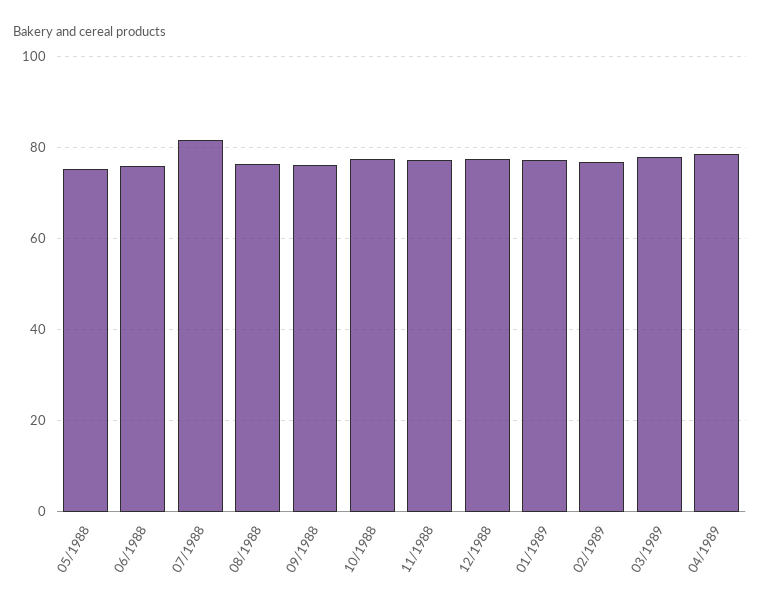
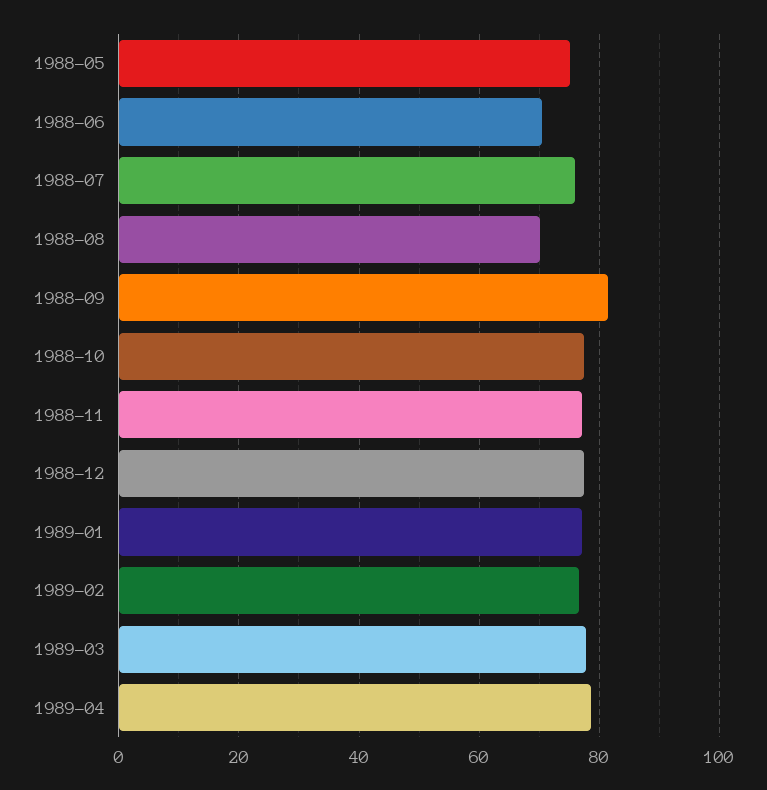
  {
    "05/1988": 76,
-   "06/1988": 76,
+   "06/1988": 70,
-   "07/1988": 82,
+   "07/1988": 76,
-   "08/1988": 76,
+   "08/1988": 70,
-   "09/1988": 76,
+   "09/1988": 82,
    "10/1988": 78,
    "11/1988": 78,
    "12/1988": 78,
    "01/1989": 78,
    "02/1989": 76,
    "03/1989": 78,
    "04/1989": 78
  }

